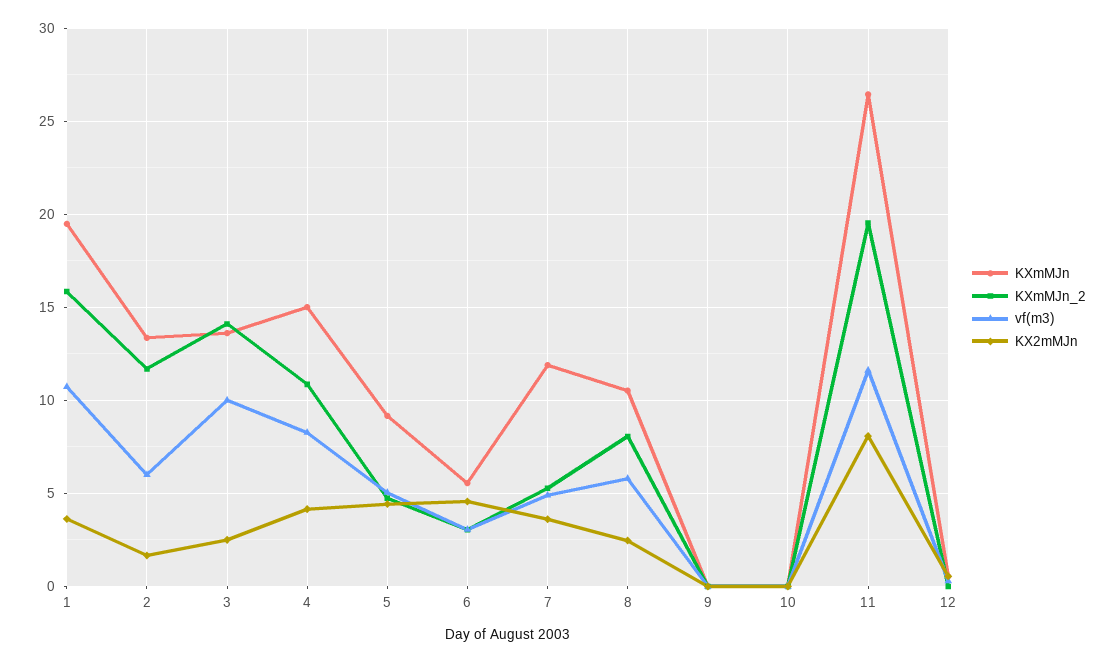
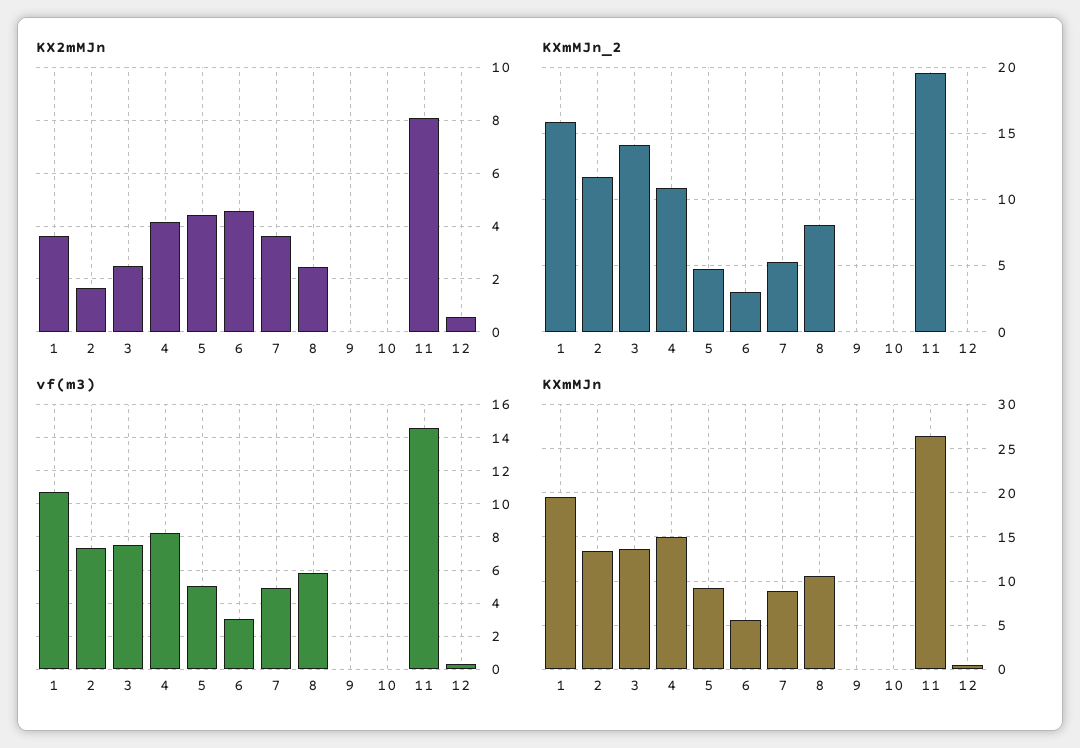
  {
    "KXmMJn": {
      "1": 19.5,
      "2": 13.5,
      "3": 13.5,
      "4": 15,
      "5": 9,
      "6": 5.5,
-     "7": 12,
+     "7": 9,
      "8": 10.5,
      "9": 0,
      "10": 0,
      "11": 26.5,
      "12": 0.5
    },
    "KXmMJn_2": {
      "1": 16,
      "2": 11.5,
      "3": 14,
      "4": 11,
      "5": 4.5,
      "6": 3,
      "7": 5.5,
      "8": 8,
      "9": 0,
      "10": 0,
      "11": 19.5,
      "12": 0
    },
    "vf(m3)": {
      "1": 10.5,
-     "2": 6,
+     "2": 7.5,
-     "3": 10,
+     "3": 7.5,
      "4": 8.5,
      "5": 5,
      "6": 3,
      "7": 5,
      "8": 6,
      "9": 0,
      "10": 0,
-     "11": 11.5,
+     "11": 14.5,
      "12": 0.5
    },
    "KX2mMJn": {
      "1": 3.75,
      "2": 1.75,
      "3": 2.5,
      "4": 4.25,
      "5": 4.5,
      "6": 4.5,
      "7": 3.5,
      "8": 2.5,
      "9": 0,
      "10": 0,
      "11": 8,
      "12": 0.5
    }
  }

